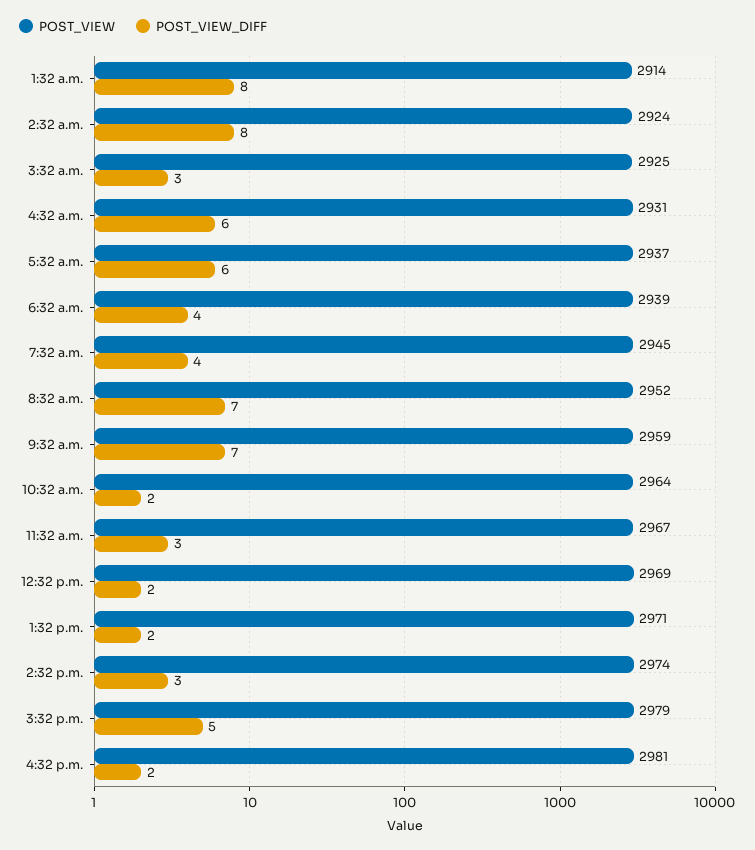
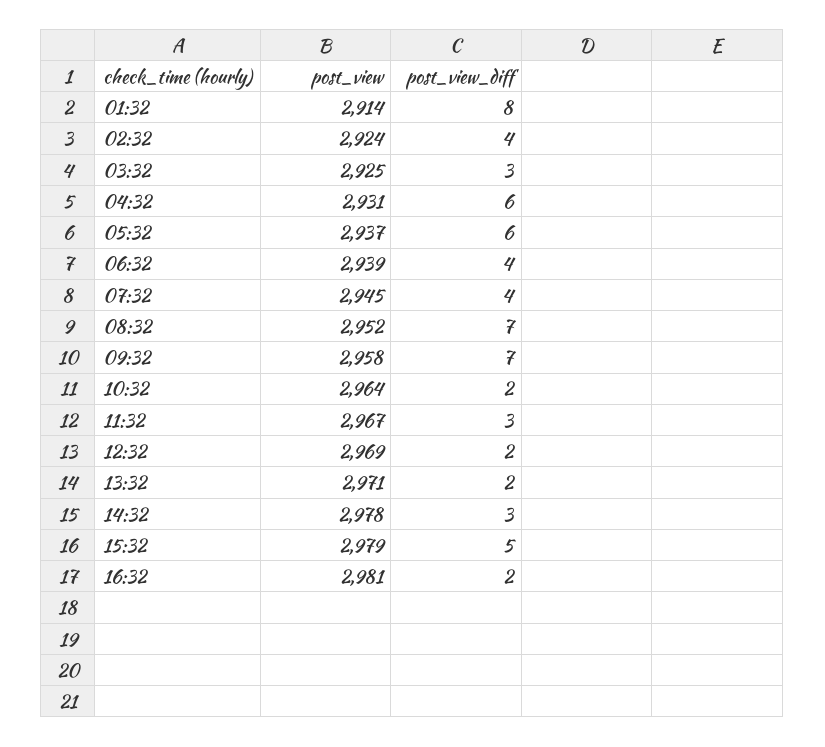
  {
    "POST_VIEW": {
      "1:32 a.m.": 2914,
      "2:32 a.m.": 2924,
      "3:32 a.m.": 2925,
      "4:32 a.m.": 2931,
      "5:32 a.m.": 2937,
      "6:32 a.m.": 2939,
      "7:32 a.m.": 2945,
      "8:32 a.m.": 2952,
-     "9:32 a.m.": 2959,
+     "9:32 a.m.": 2958,
      "10:32 a.m.": 2964,
      "11:32 a.m.": 2967,
      "12:32 p.m.": 2969,
      "1:32 p.m.": 2971,
-     "2:32 p.m.": 2974,
+     "2:32 p.m.": 2978,
      "3:32 p.m.": 2979,
      "4:32 p.m.": 2981
    },
    "POST_VIEW_DIFF": {
      "1:32 a.m.": 8,
-     "2:32 a.m.": 8,
+     "2:32 a.m.": 4,
      "3:32 a.m.": 3,
      "4:32 a.m.": 6,
      "5:32 a.m.": 6,
      "6:32 a.m.": 4,
      "7:32 a.m.": 4,
      "8:32 a.m.": 7,
      "9:32 a.m.": 7,
      "10:32 a.m.": 2,
      "11:32 a.m.": 3,
      "12:32 p.m.": 2,
      "1:32 p.m.": 2,
      "2:32 p.m.": 3,
      "3:32 p.m.": 5,
      "4:32 p.m.": 2
    }
  }

